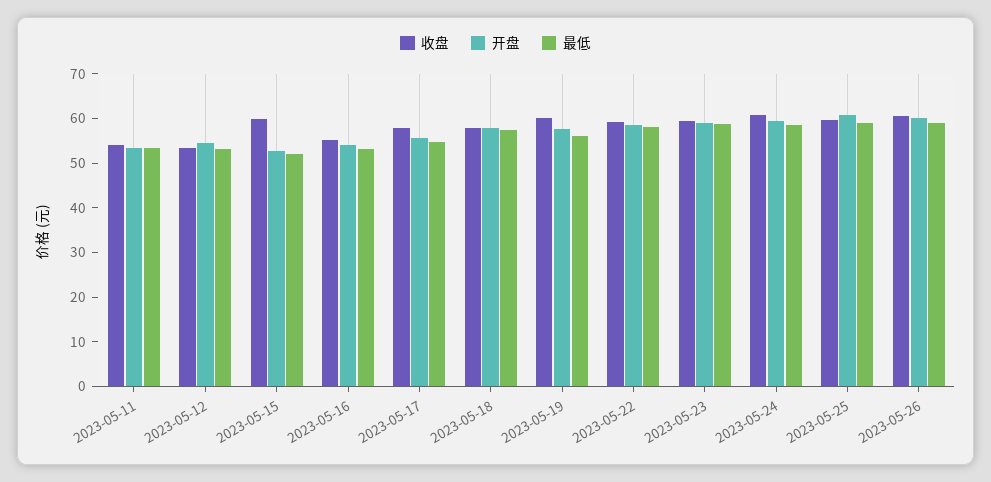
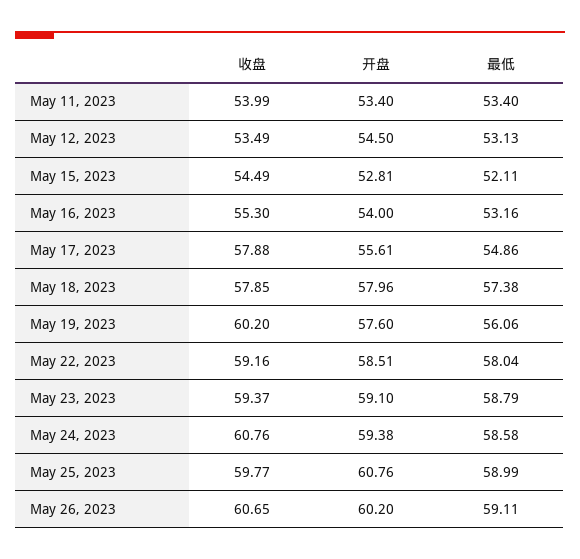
  {
    "收盘": {
      "2023-05-11": 53.99,
      "2023-05-12": 53.49,
-     "2023-05-15": 60,
+     "2023-05-15": 54.49,
      "2023-05-16": 55.3,
      "2023-05-17": 57.88,
      "2023-05-18": 57.85,
      "2023-05-19": 60.2,
      "2023-05-22": 59.16,
      "2023-05-23": 59.37,
      "2023-05-24": 60.76,
      "2023-05-25": 59.77,
      "2023-05-26": 60.65
    },
    "开盘": {
      "2023-05-11": 53.4,
      "2023-05-12": 54.5,
      "2023-05-15": 52.81,
      "2023-05-16": 54,
      "2023-05-17": 55.61,
      "2023-05-18": 57.96,
      "2023-05-19": 57.6,
      "2023-05-22": 58.51,
      "2023-05-23": 59.1,
      "2023-05-24": 59.38,
      "2023-05-25": 60.76,
      "2023-05-26": 60.2
    },
    "最低": {
      "2023-05-11": 53.4,
      "2023-05-12": 53.13,
      "2023-05-15": 52.11,
      "2023-05-16": 53.16,
      "2023-05-17": 54.86,
      "2023-05-18": 57.38,
      "2023-05-19": 56.06,
      "2023-05-22": 58.04,
      "2023-05-23": 58.79,
      "2023-05-24": 58.58,
      "2023-05-25": 58.99,
      "2023-05-26": 59.11
    }
  }

